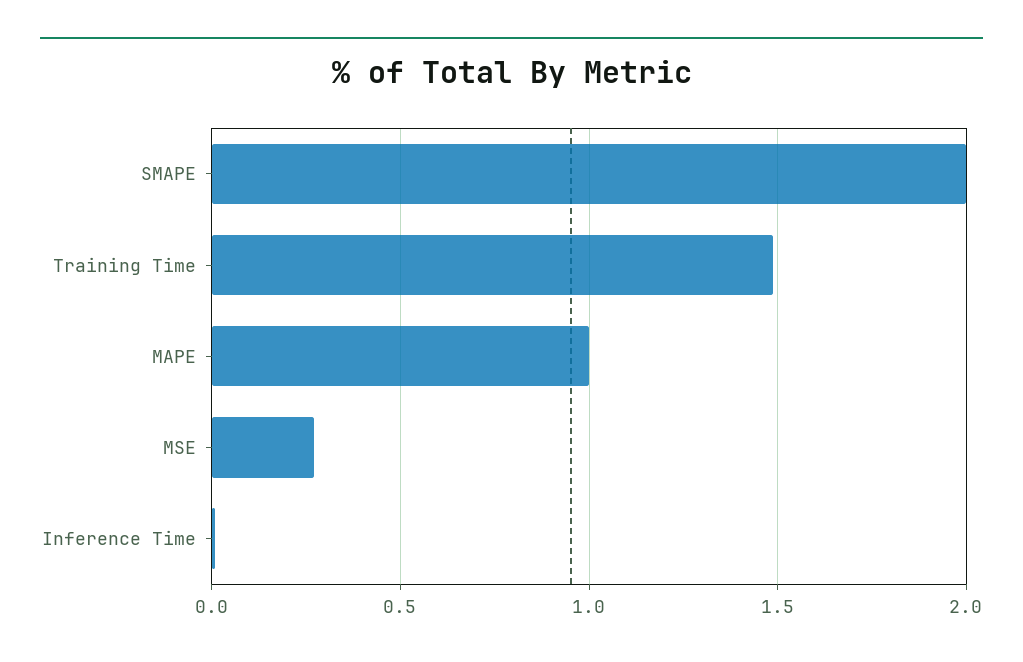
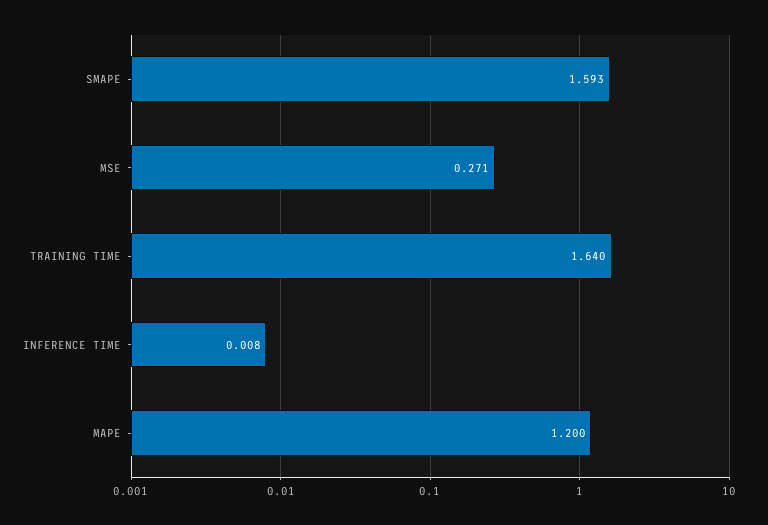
  {
-   "SMAPE": 2,
+   "SMAPE": 1.593,
-   "Training Time": 1.5,
+   "Training Time": 1.64,
-   "MAPE": 1,
+   "MAPE": 1.2,
    "MSE": 0.271,
    "Inference Time": 0.008
  }

